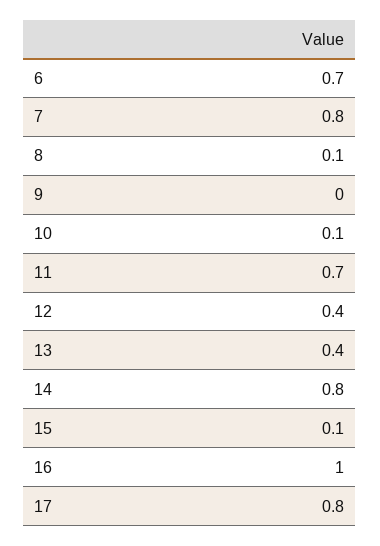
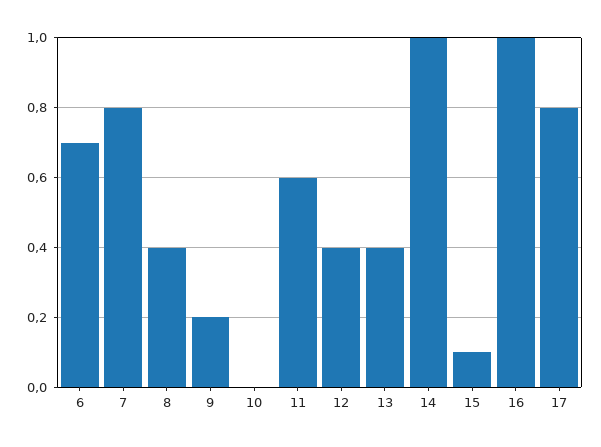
  {
    "6": 0.7,
    "7": 0.8,
-   "8": 0.1,
+   "8": 0.4,
-   "9": 0,
+   "9": 0.2,
-   "10": 0.1,
+   "10": 0,
-   "11": 0.7,
+   "11": 0.6,
    "12": 0.4,
    "13": 0.4,
-   "14": 0.8,
+   "14": 1,
    "15": 0.1,
    "16": 1,
    "17": 0.8
  }

